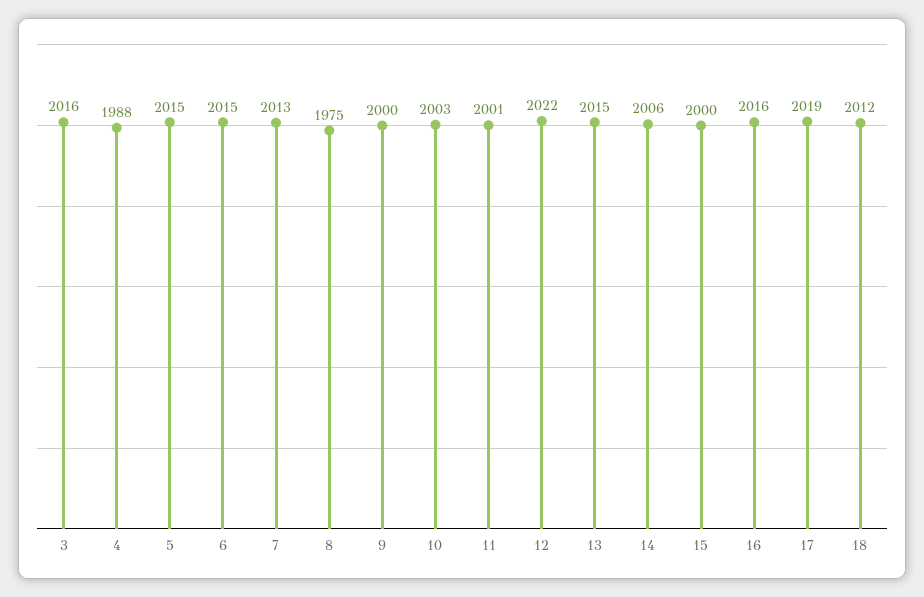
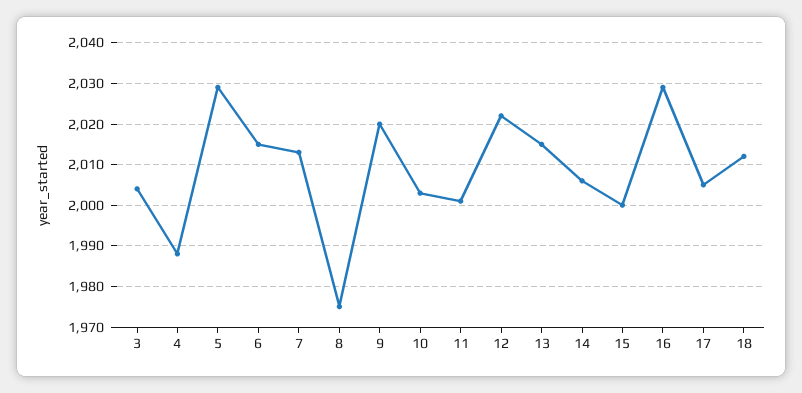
  {
-   "3": 2016,
+   "3": 2005,
    "4": 1988,
-   "5": 2015,
+   "5": 2030,
    "6": 2015,
    "7": 2013,
    "8": 1975,
-   "9": 2000,
+   "9": 2020,
    "10": 2003,
    "11": 2001,
    "12": 2022,
    "13": 2015,
    "14": 2006,
    "15": 2000,
-   "16": 2016,
+   "16": 2030,
-   "17": 2019,
+   "17": 2005,
    "18": 2012
  }

